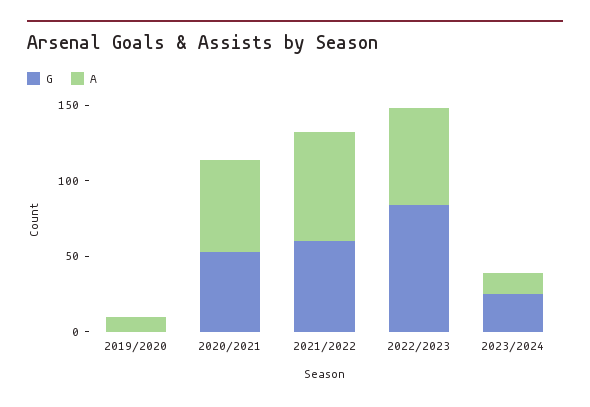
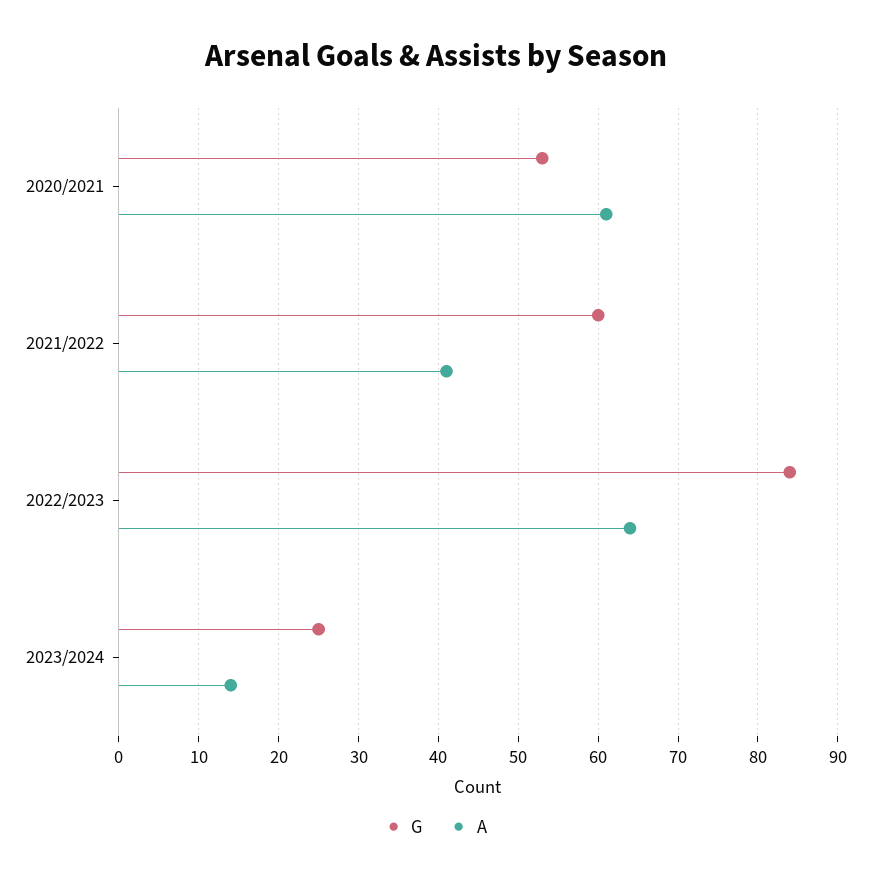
  {
    "G": {
-     "2019/2020": 0,
      "2020/2021": 53,
      "2021/2022": 60,
      "2022/2023": 84,
      "2023/2024": 25
    },
    "A": {
-     "2019/2020": 10,
      "2020/2021": 61,
-     "2021/2022": 70,
+     "2021/2022": 41,
      "2022/2023": 64,
      "2023/2024": 14
    }
  }

